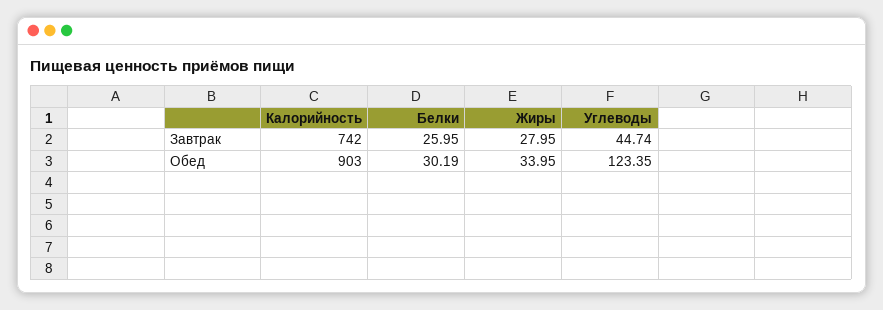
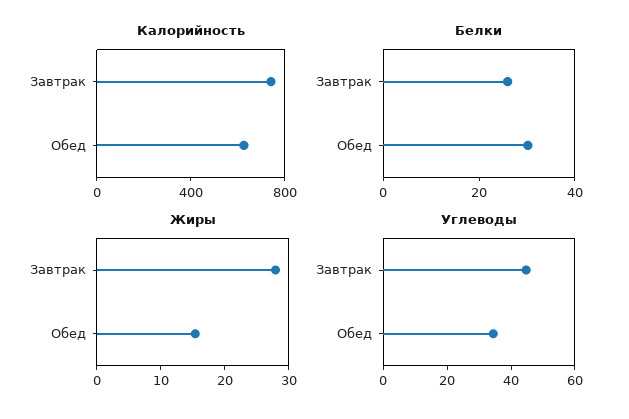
  {
    "Калорийность": {
      "Завтрак": 742,
-     "Обед": 903
+     "Обед": 600
    },
    "Белки": {
      "Завтрак": 25.95,
      "Обед": 30.19
    },
    "Жиры": {
      "Завтрак": 27.95,
-     "Обед": 33.95
+     "Обед": 16
    },
    "Углеводы": {
      "Завтрак": 44.74,
-     "Обед": 123.35
+     "Обед": 35
    }
  }

